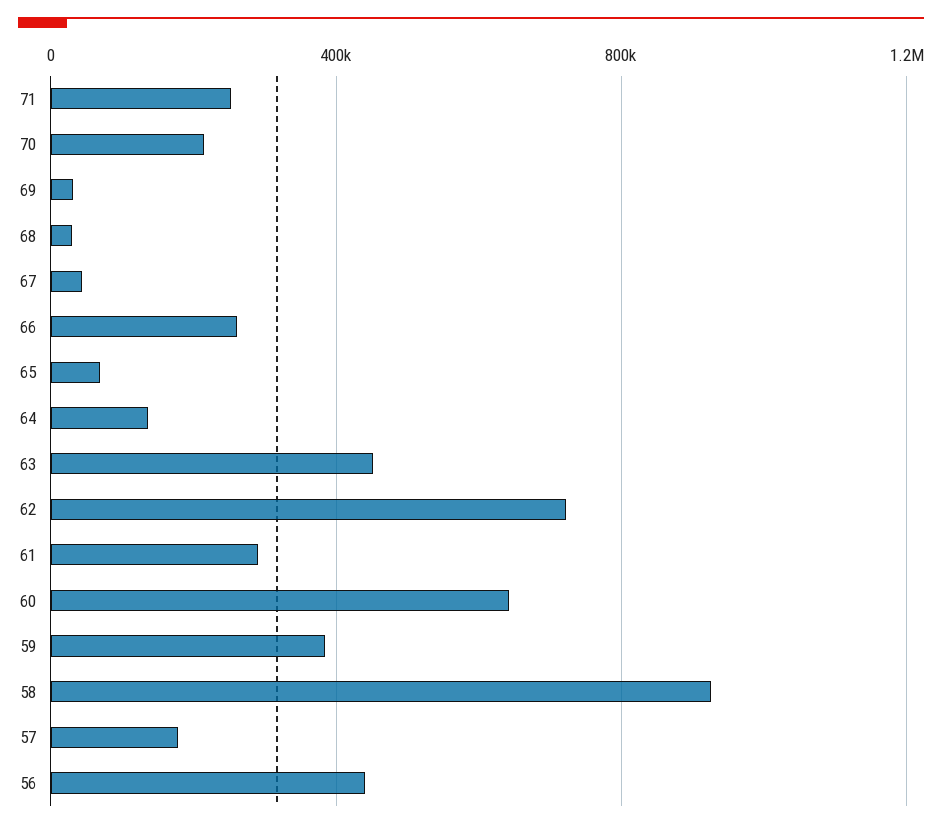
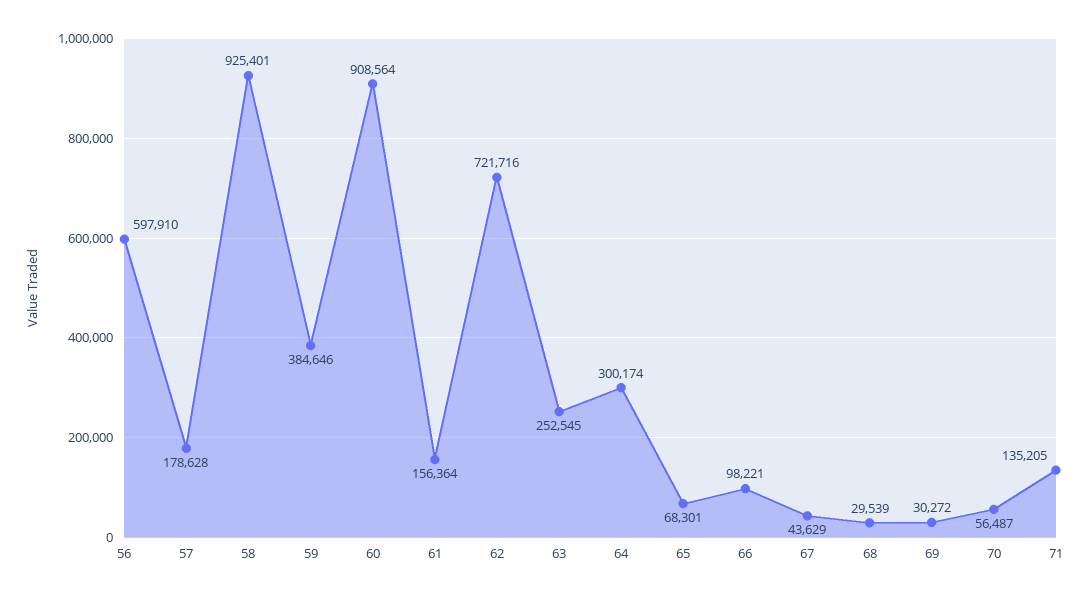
  {
-   "71": 250000,
+   "71": 135205,
-   "70": 200000,
+   "70": 56487,
    "69": 30272,
    "68": 29539,
    "67": 43629,
-   "66": 250000,
+   "66": 98221,
    "65": 68301,
-   "64": 150000,
+   "64": 300174,
-   "63": 450000,
+   "63": 252545,
    "62": 721716,
-   "61": 300000,
+   "61": 156364,
-   "60": 650000,
+   "60": 908564,
    "59": 384646,
    "58": 925401,
    "57": 178628,
-   "56": 450000
+   "56": 597910
  }

